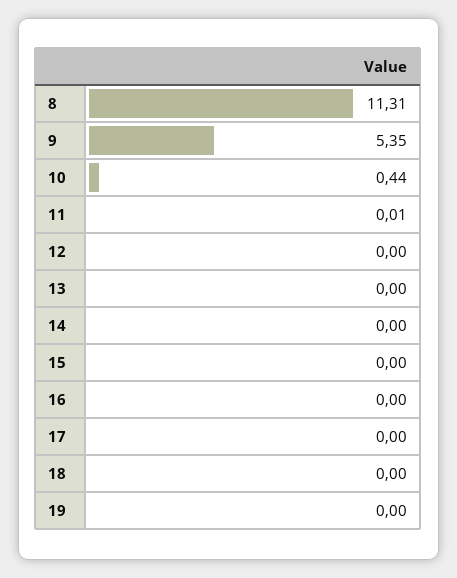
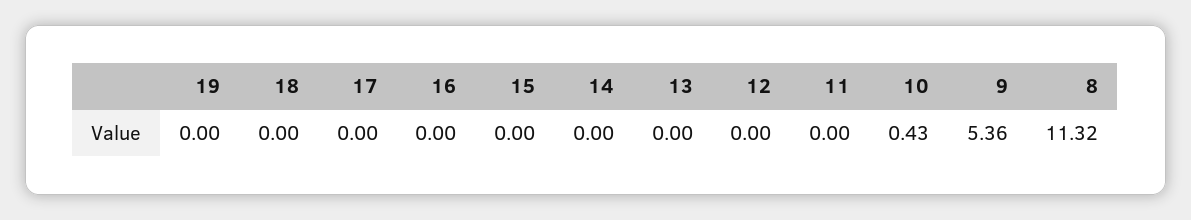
  {
-   "8": 11.31,
+   "8": 11.32,
-   "9": 5.35,
+   "9": 5.36,
-   "10": 0.44,
+   "10": 0.43,
-   "11": 0.01,
+   "11": 0,
    "12": 0,
    "13": 0,
    "14": 0,
    "15": 0,
    "16": 0,
    "17": 0,
    "18": 0,
    "19": 0
  }

